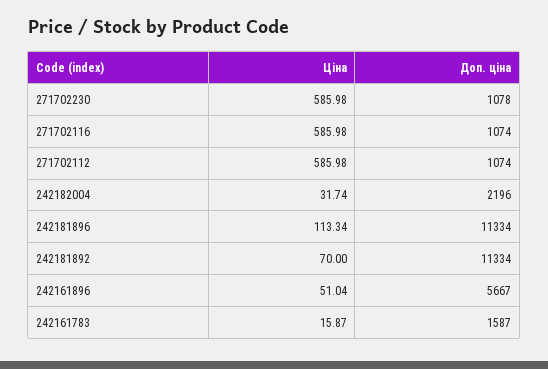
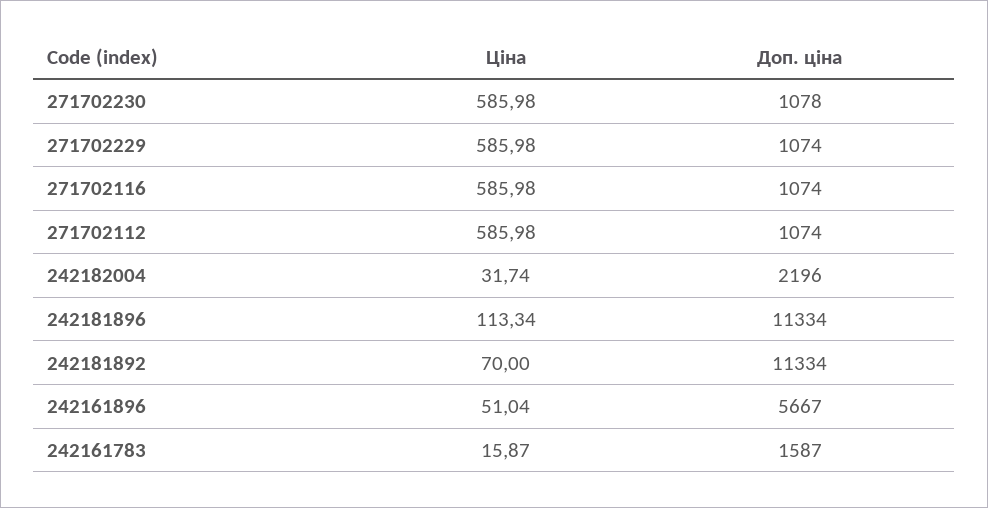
  {
    "Ціна": {
      "271702230": 585.98,
      "271702116": 585.98,
      "271702112": 585.98,
      "242182004": 31.74,
      "242181896": 113.34,
      "242181892": 70,
      "242161896": 51.04,
-     "242161783": 15.87
+     "242161783": 15.87,
+     "271702229": 585.98
    },
    "Доп. ціна": {
      "271702230": 1078,
      "271702116": 1074,
      "271702112": 1074,
      "242182004": 2196,
      "242181896": 11334,
      "242181892": 11334,
      "242161896": 5667,
-     "242161783": 1587
+     "242161783": 1587,
+     "271702229": 1074
    }
  }

